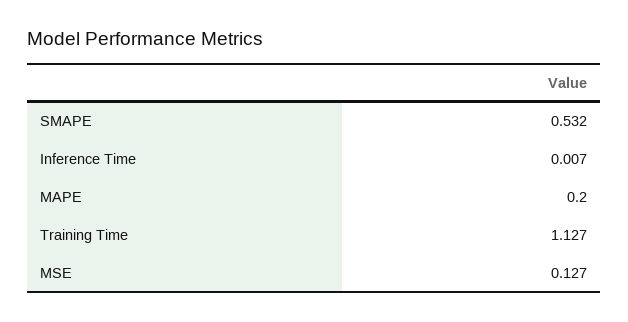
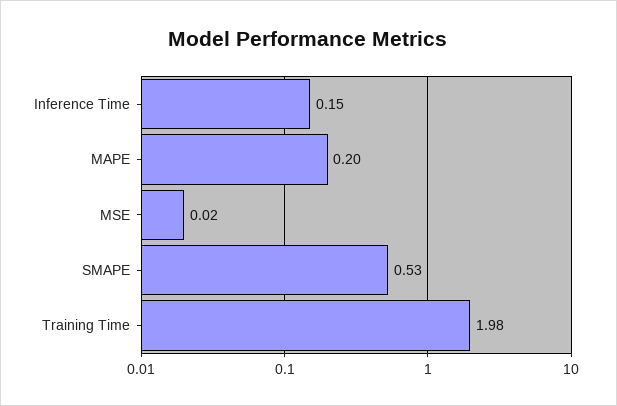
  {
    "SMAPE": 0.532,
-   "Inference Time": 0.007,
+   "Inference Time": 0.15,
    "MAPE": 0.2,
-   "Training Time": 1.127,
+   "Training Time": 1.98,
-   "MSE": 0.127
+   "MSE": 0.02
  }

